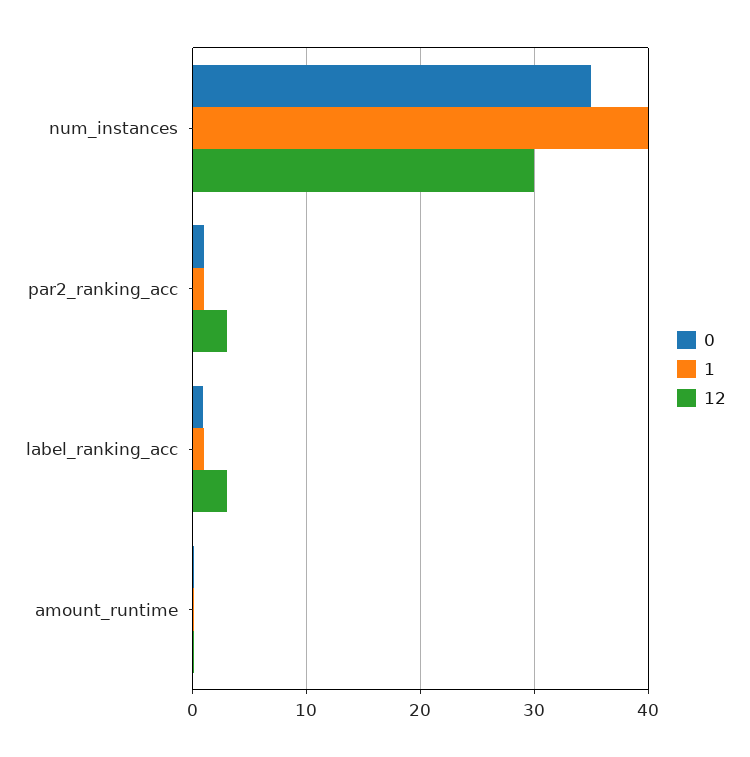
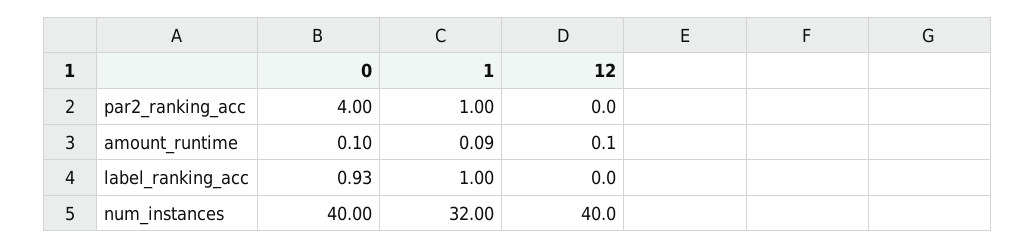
  {
    "0": {
-     "num_instances": 35,
+     "num_instances": 40,
-     "par2_ranking_acc": 1,
+     "par2_ranking_acc": 4,
      "label_ranking_acc": 0.93,
      "amount_runtime": 0.1
    },
    "1": {
-     "num_instances": 40,
+     "num_instances": 32,
      "par2_ranking_acc": 1,
      "label_ranking_acc": 1,
      "amount_runtime": 0.09
    },
    "12": {
-     "num_instances": 30,
+     "num_instances": 40,
-     "par2_ranking_acc": 3,
+     "par2_ranking_acc": 0,
-     "label_ranking_acc": 3,
+     "label_ranking_acc": 0,
      "amount_runtime": 0.1
    }
  }

